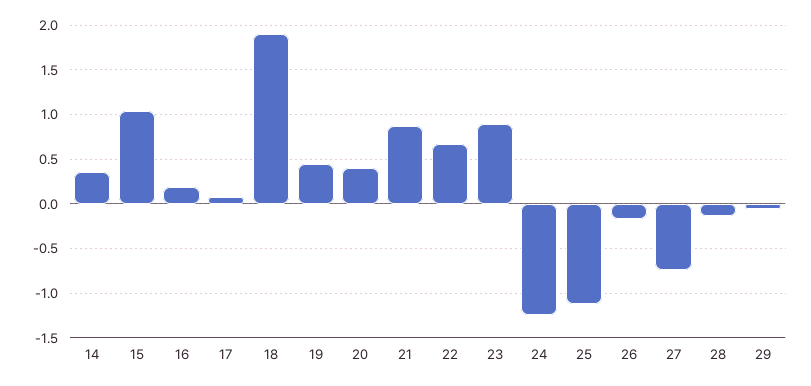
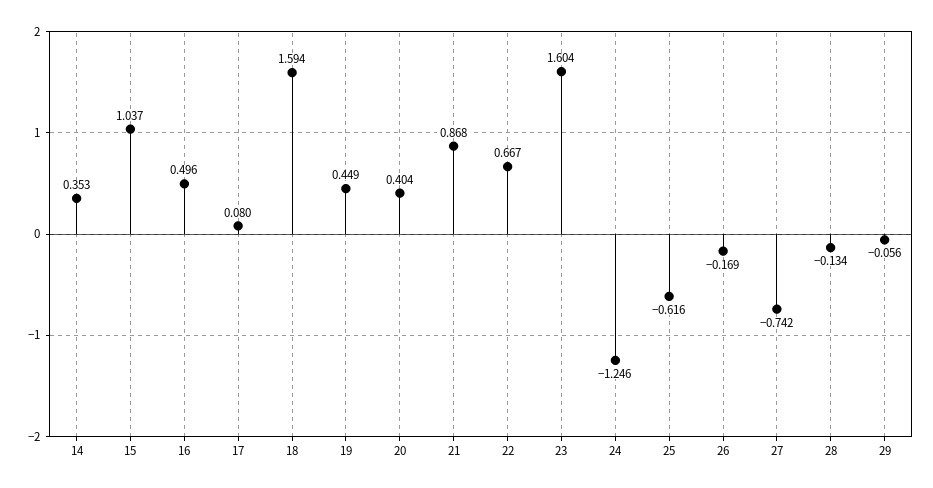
  {
    "14": 0.353,
    "15": 1.037,
-   "16": 0.2,
+   "16": 0.496,
    "17": 0.08,
-   "18": 1.9,
+   "18": 1.594,
    "19": 0.449,
    "20": 0.404,
    "21": 0.868,
    "22": 0.667,
-   "23": 0.9,
+   "23": 1.604,
    "24": -1.246,
-   "25": -1.1,
+   "25": -0.616,
    "26": -0.169,
    "27": -0.742,
    "28": -0.134,
    "29": -0.056
  }

